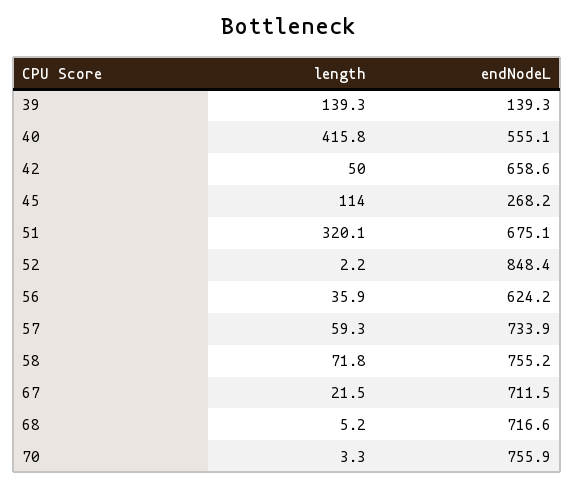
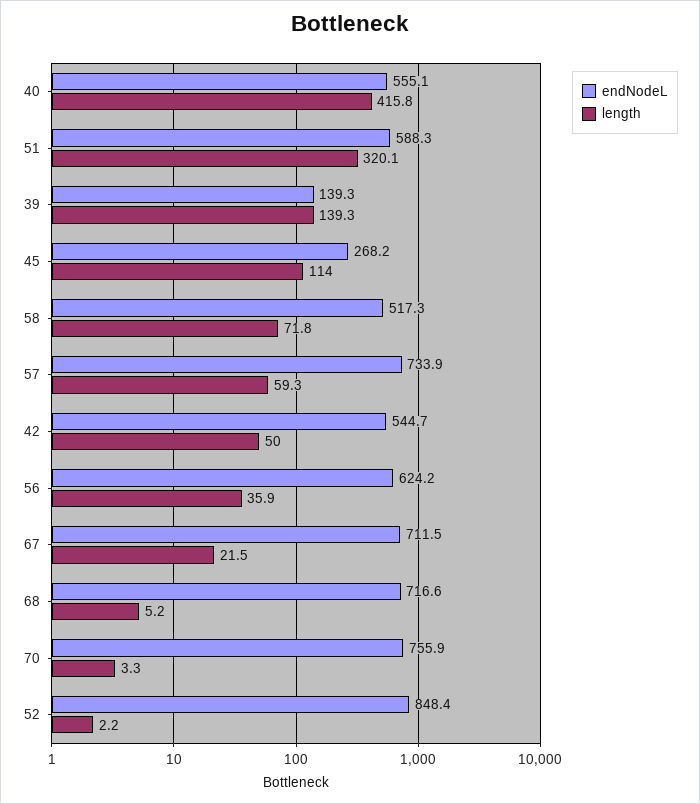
  {
    "length": {
      "39": 139.3,
      "40": 415.8,
      "42": 50,
      "45": 114,
      "51": 320.1,
      "52": 2.2,
      "56": 35.9,
      "57": 59.3,
      "58": 71.8,
      "67": 21.5,
      "68": 5.2,
      "70": 3.3
    },
    "endNodeL": {
      "39": 139.3,
      "40": 555.1,
-     "42": 658.6,
+     "42": 544.7,
      "45": 268.2,
-     "51": 675.1,
+     "51": 588.3,
      "52": 848.4,
      "56": 624.2,
      "57": 733.9,
-     "58": 755.2,
+     "58": 517.3,
      "67": 711.5,
      "68": 716.6,
      "70": 755.9
    }
  }

